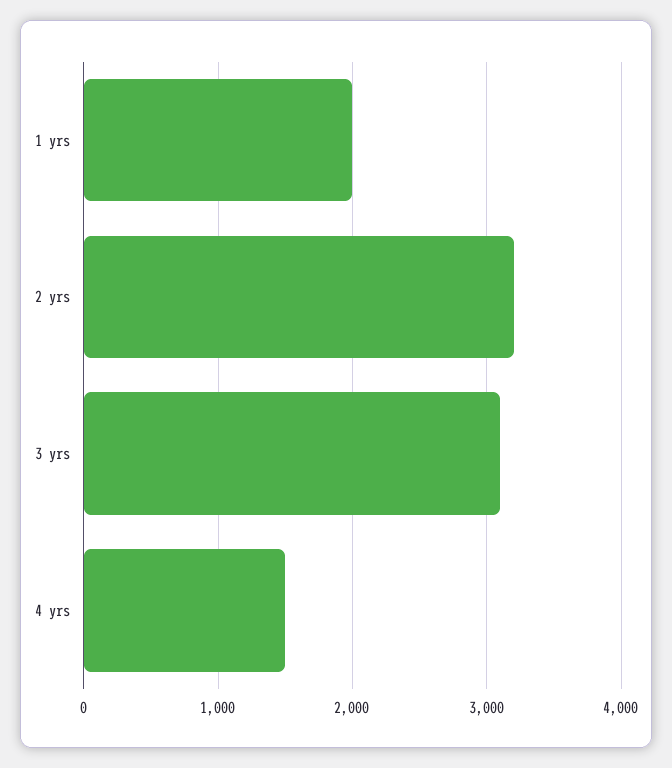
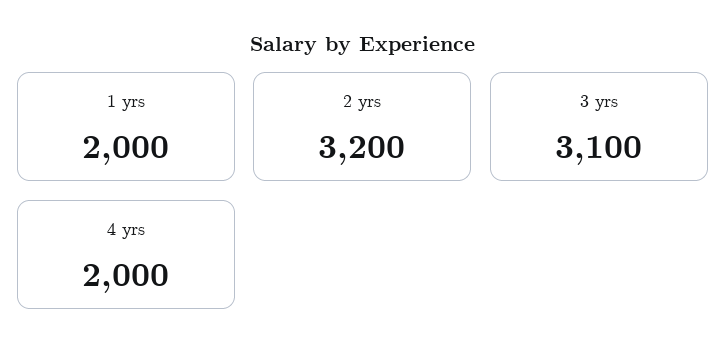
  {
    "1 yrs": 2000,
    "2 yrs": 3200,
    "3 yrs": 3100,
-   "4 yrs": 1500
+   "4 yrs": 2000
  }

